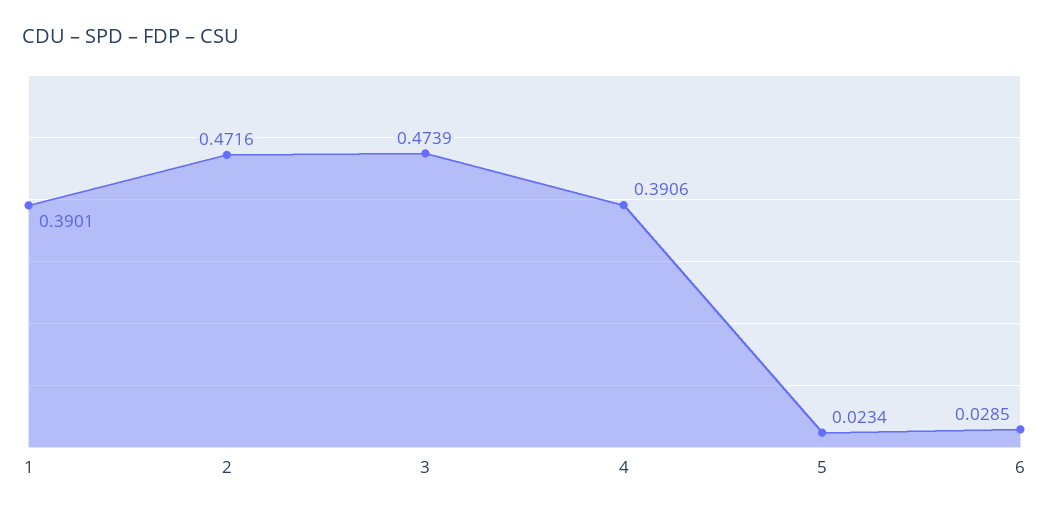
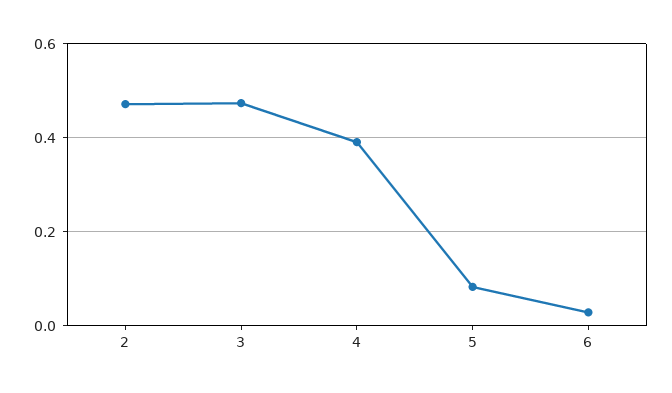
  {
-   "1": 0.3901,
    "2": 0.4716,
    "3": 0.4739,
    "4": 0.3906,
-   "5": 0.0234,
+   "5": 0.08,
    "6": 0.0285
  }

